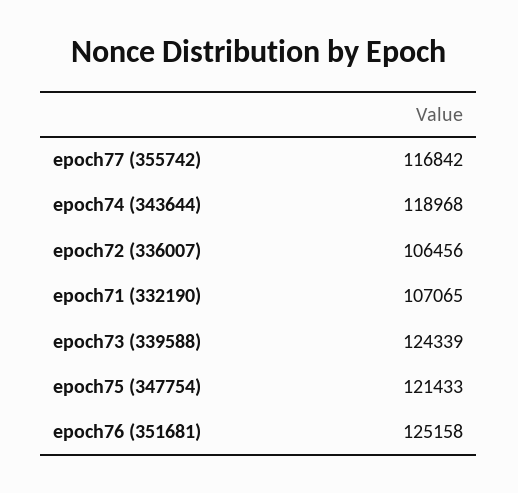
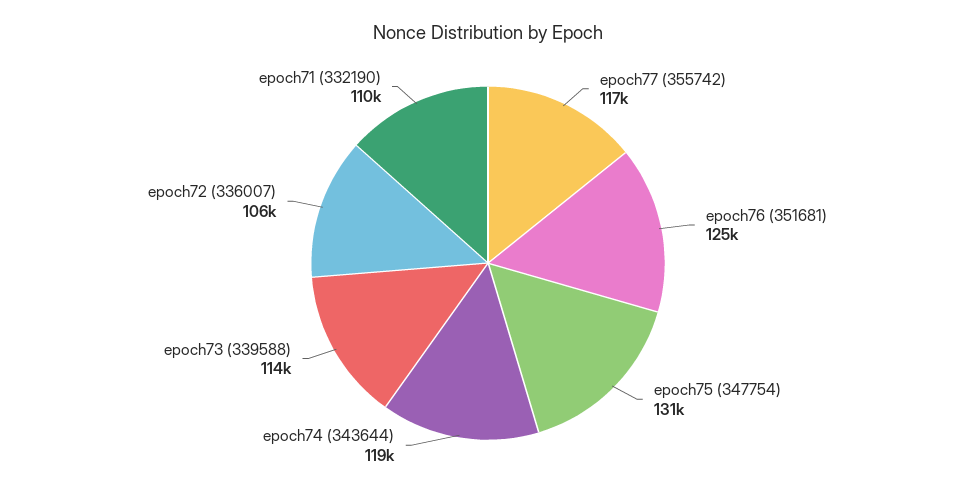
  {
    "epoch77 (355742)": 116842,
    "epoch74 (343644)": 118968,
    "epoch72 (336007)": 106456,
-   "epoch71 (332190)": 107065,
+   "epoch71 (332190)": 110000,
-   "epoch73 (339588)": 124339,
+   "epoch73 (339588)": 114000,
-   "epoch75 (347754)": 121433,
+   "epoch75 (347754)": 131000,
    "epoch76 (351681)": 125158
  }

